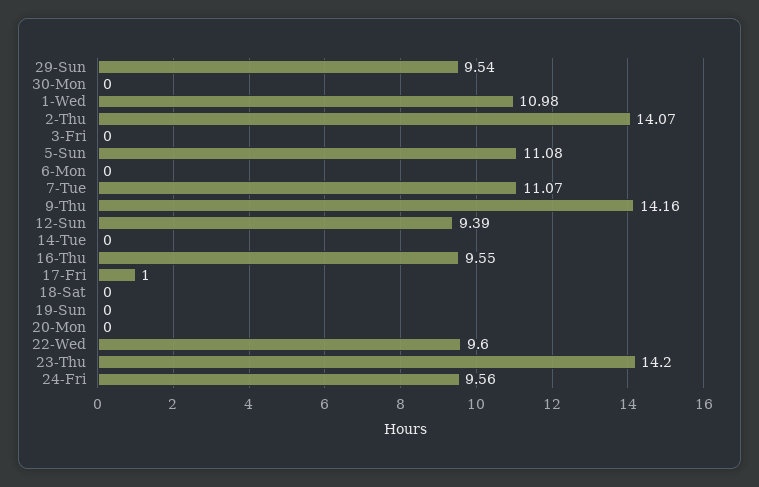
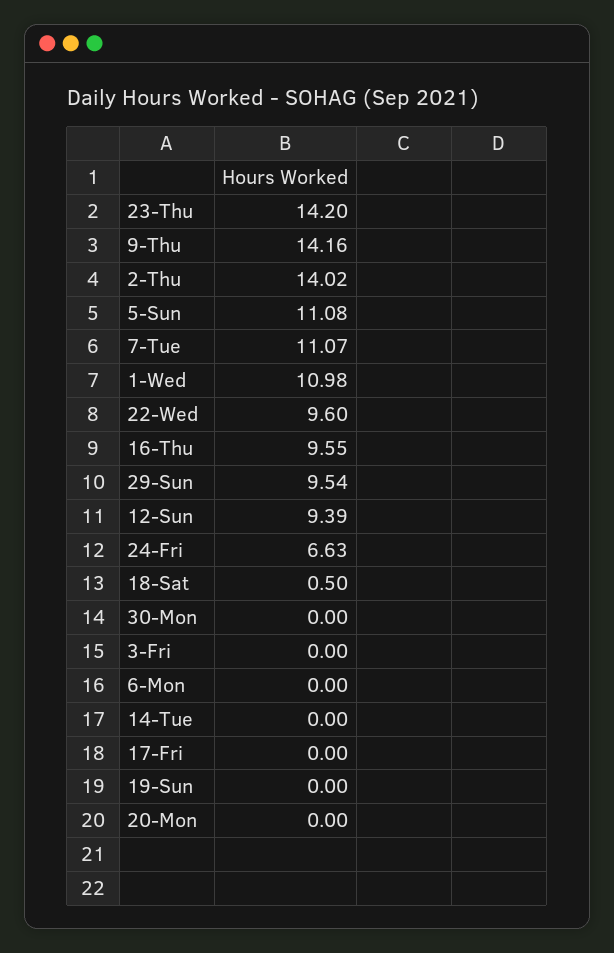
  {
    "29-Sun": 9.54,
    "30-Mon": 0,
    "1-Wed": 10.98,
-   "2-Thu": 14.07,
+   "2-Thu": 14.02,
    "3-Fri": 0,
    "5-Sun": 11.08,
    "6-Mon": 0,
    "7-Tue": 11.07,
    "9-Thu": 14.16,
    "12-Sun": 9.39,
    "14-Tue": 0,
    "16-Thu": 9.55,
-   "17-Fri": 1,
+   "17-Fri": 0,
-   "18-Sat": 0,
+   "18-Sat": 0.5,
    "19-Sun": 0,
    "20-Mon": 0,
    "22-Wed": 9.6,
    "23-Thu": 14.2,
-   "24-Fri": 9.56
+   "24-Fri": 6.63
  }

